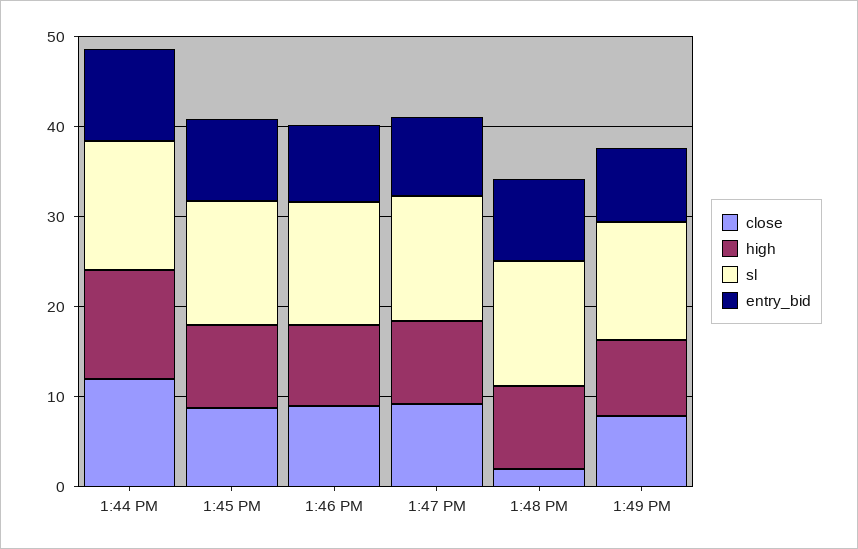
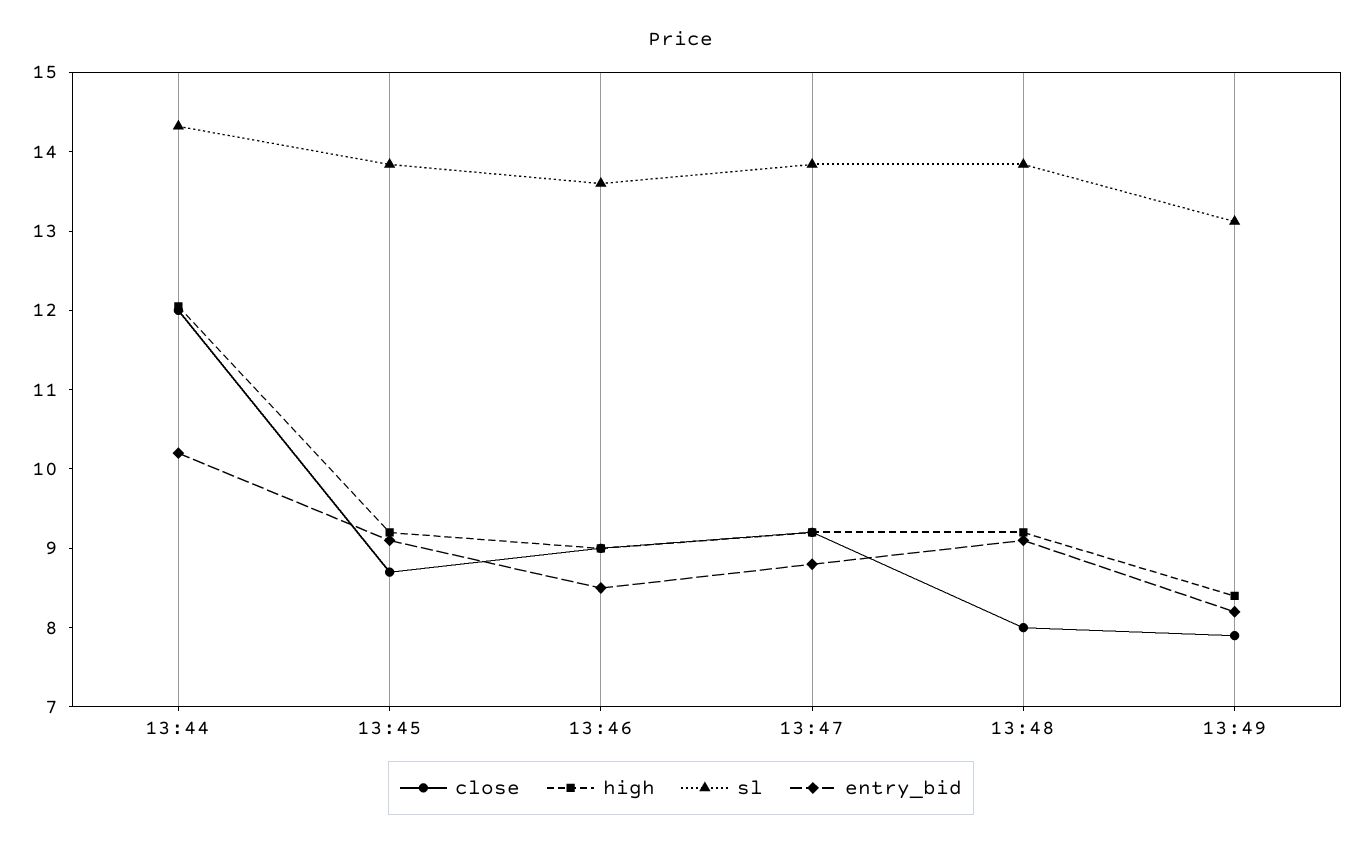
  {
    "close": {
      "1:44 PM": 12,
      "1:45 PM": 8.8,
      "1:46 PM": 9,
      "1:47 PM": 9.2,
-     "1:48 PM": 2,
+     "1:48 PM": 8,
      "1:49 PM": 8
    },
    "high": {
      "1:44 PM": 12,
      "1:45 PM": 9.2,
      "1:46 PM": 9,
      "1:47 PM": 9.2,
      "1:48 PM": 9.2,
      "1:49 PM": 8.4
    },
    "sl": {
      "1:44 PM": 14.4,
      "1:45 PM": 13.8,
      "1:46 PM": 13.6,
      "1:47 PM": 13.8,
      "1:48 PM": 13.8,
      "1:49 PM": 13.2
    },
    "entry_bid": {
      "1:44 PM": 10.2,
      "1:45 PM": 9.2,
      "1:46 PM": 8.6,
      "1:47 PM": 8.8,
      "1:48 PM": 9.2,
      "1:49 PM": 8.2
    }
  }

